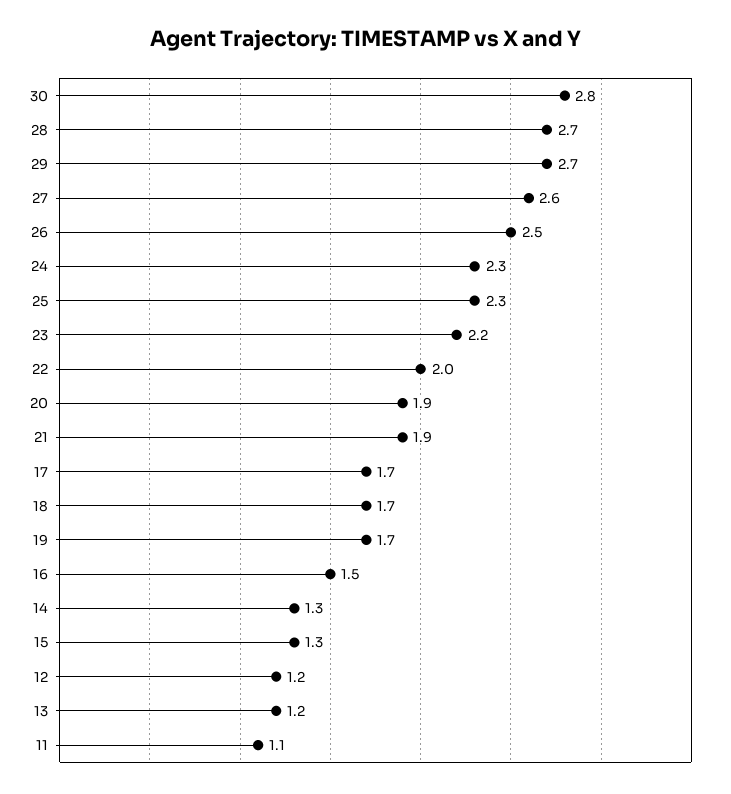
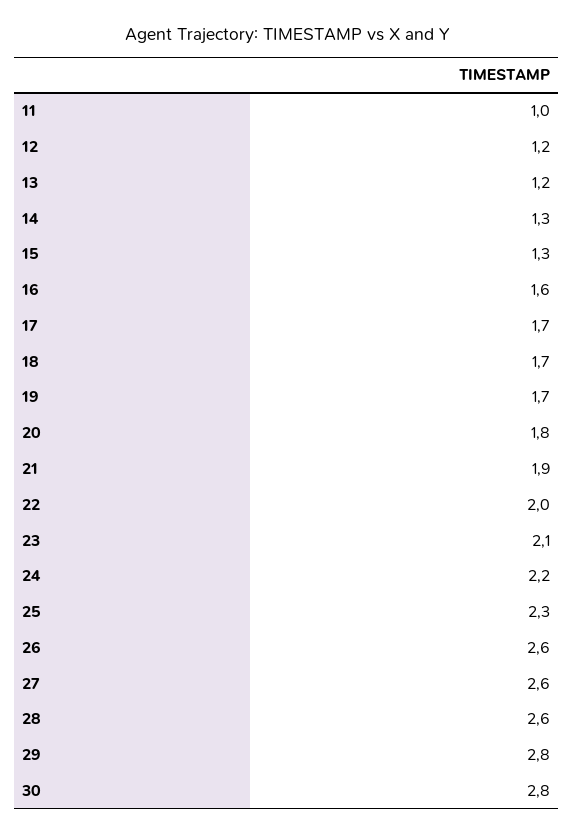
  {
    "30": 2.8,
-   "28": 2.7,
+   "28": 2.6,
-   "29": 2.7,
+   "29": 2.8,
    "27": 2.6,
-   "26": 2.5,
+   "26": 2.6,
-   "24": 2.3,
+   "24": 2.2,
    "25": 2.3,
-   "23": 2.2,
+   "23": 2.1,
    "22": 2,
-   "20": 1.9,
+   "20": 1.8,
    "21": 1.9,
    "17": 1.7,
    "18": 1.7,
    "19": 1.7,
-   "16": 1.5,
+   "16": 1.6,
    "14": 1.3,
    "15": 1.3,
    "12": 1.2,
    "13": 1.2,
-   "11": 1.1
+   "11": 1
  }

